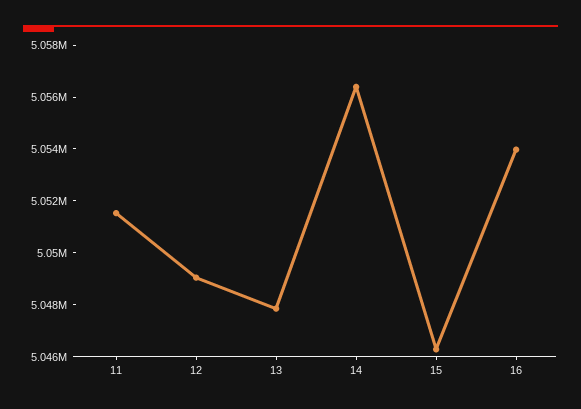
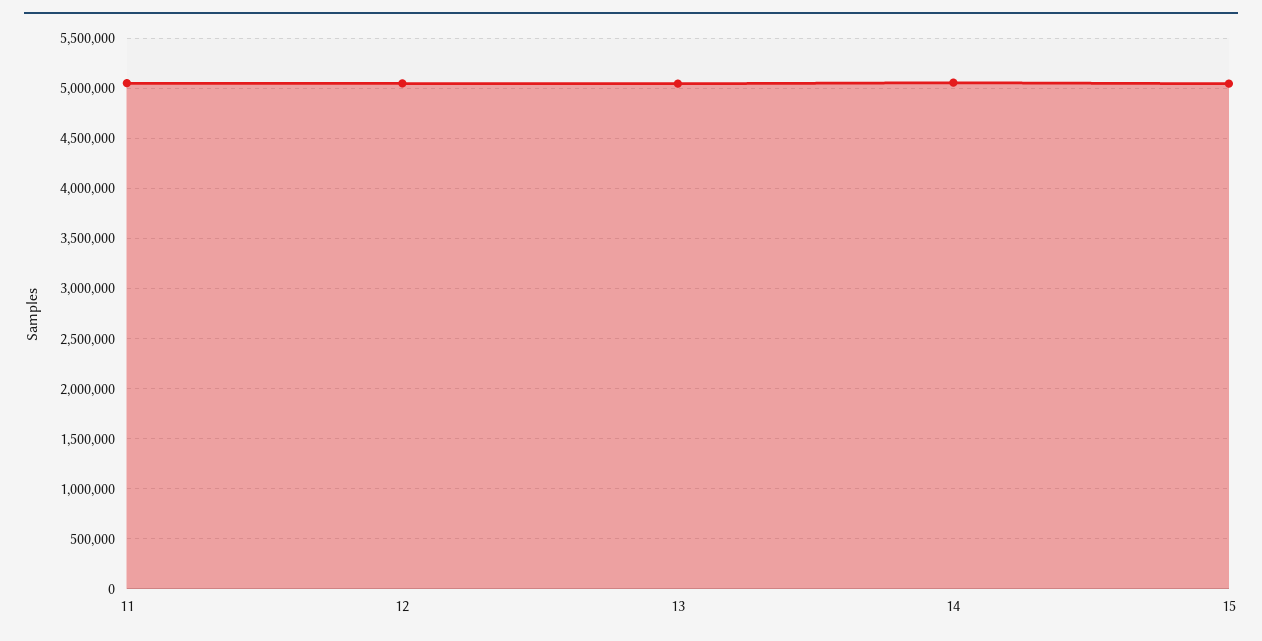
  {
    "11": 5051500,
    "12": 5049000,
    "13": 5048000,
    "14": 5056500,
-   "15": 5046500,
+   "15": 5046500
-   "16": 5054000
  }

